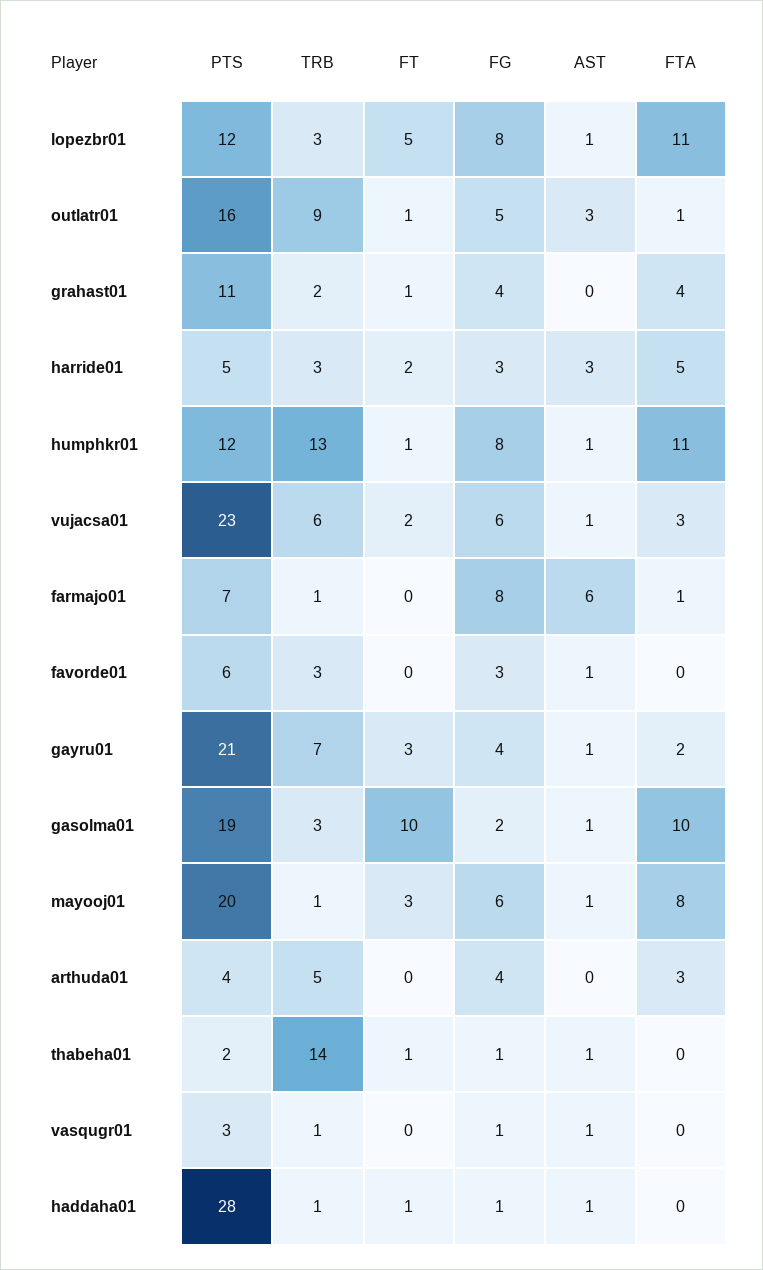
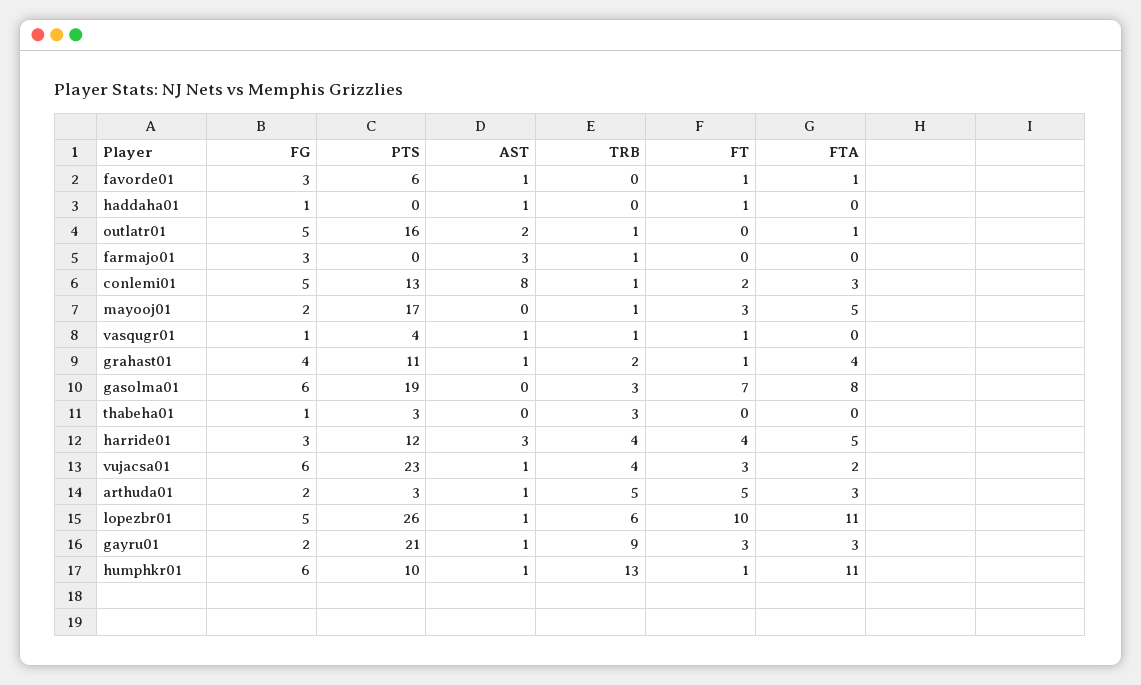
  {
    "PTS": {
-     "lopezbr01": 12,
+     "lopezbr01": 26,
      "outlatr01": 16,
      "grahast01": 11,
-     "harride01": 5,
+     "harride01": 12,
-     "humphkr01": 12,
+     "humphkr01": 10,
      "vujacsa01": 23,
-     "farmajo01": 7,
+     "farmajo01": 0,
      "favorde01": 6,
      "gayru01": 21,
      "gasolma01": 19,
-     "mayooj01": 20,
+     "mayooj01": 17,
-     "arthuda01": 4,
+     "arthuda01": 3,
-     "thabeha01": 2,
+     "thabeha01": 3,
-     "vasqugr01": 3,
+     "vasqugr01": 4,
-     "haddaha01": 28
+     "haddaha01": 0,
+     "conlemi01": 13
    },
    "TRB": {
-     "lopezbr01": 3,
+     "lopezbr01": 6,
-     "outlatr01": 9,
+     "outlatr01": 1,
      "grahast01": 2,
-     "harride01": 3,
+     "harride01": 4,
      "humphkr01": 13,
-     "vujacsa01": 6,
+     "vujacsa01": 4,
      "farmajo01": 1,
-     "favorde01": 3,
+     "favorde01": 0,
-     "gayru01": 7,
+     "gayru01": 9,
      "gasolma01": 3,
      "mayooj01": 1,
      "arthuda01": 5,
-     "thabeha01": 14,
+     "thabeha01": 3,
      "vasqugr01": 1,
-     "haddaha01": 1
+     "haddaha01": 0,
+     "conlemi01": 1
    },
    "FT": {
-     "lopezbr01": 5,
+     "lopezbr01": 10,
-     "outlatr01": 1,
+     "outlatr01": 0,
      "grahast01": 1,
-     "harride01": 2,
+     "harride01": 4,
      "humphkr01": 1,
-     "vujacsa01": 2,
+     "vujacsa01": 3,
      "farmajo01": 0,
-     "favorde01": 0,
+     "favorde01": 1,
      "gayru01": 3,
-     "gasolma01": 10,
+     "gasolma01": 7,
      "mayooj01": 3,
-     "arthuda01": 0,
+     "arthuda01": 5,
-     "thabeha01": 1,
+     "thabeha01": 0,
-     "vasqugr01": 0,
+     "vasqugr01": 1,
-     "haddaha01": 1
+     "haddaha01": 1,
+     "conlemi01": 2
    },
    "FG": {
-     "lopezbr01": 8,
+     "lopezbr01": 5,
      "outlatr01": 5,
      "grahast01": 4,
      "harride01": 3,
-     "humphkr01": 8,
+     "humphkr01": 6,
      "vujacsa01": 6,
-     "farmajo01": 8,
+     "farmajo01": 3,
      "favorde01": 3,
-     "gayru01": 4,
+     "gayru01": 2,
-     "gasolma01": 2,
+     "gasolma01": 6,
-     "mayooj01": 6,
+     "mayooj01": 2,
-     "arthuda01": 4,
+     "arthuda01": 2,
      "thabeha01": 1,
      "vasqugr01": 1,
-     "haddaha01": 1
+     "haddaha01": 1,
+     "conlemi01": 5
    },
    "AST": {
      "lopezbr01": 1,
-     "outlatr01": 3,
+     "outlatr01": 2,
-     "grahast01": 0,
+     "grahast01": 1,
      "harride01": 3,
      "humphkr01": 1,
      "vujacsa01": 1,
-     "farmajo01": 6,
+     "farmajo01": 3,
      "favorde01": 1,
      "gayru01": 1,
-     "gasolma01": 1,
+     "gasolma01": 0,
-     "mayooj01": 1,
+     "mayooj01": 0,
-     "arthuda01": 0,
+     "arthuda01": 1,
-     "thabeha01": 1,
+     "thabeha01": 0,
      "vasqugr01": 1,
-     "haddaha01": 1
+     "haddaha01": 1,
+     "conlemi01": 8
    },
    "FTA": {
      "lopezbr01": 11,
      "outlatr01": 1,
      "grahast01": 4,
      "harride01": 5,
      "humphkr01": 11,
-     "vujacsa01": 3,
+     "vujacsa01": 2,
-     "farmajo01": 1,
+     "farmajo01": 0,
-     "favorde01": 0,
+     "favorde01": 1,
-     "gayru01": 2,
+     "gayru01": 3,
-     "gasolma01": 10,
+     "gasolma01": 8,
-     "mayooj01": 8,
+     "mayooj01": 5,
      "arthuda01": 3,
      "thabeha01": 0,
      "vasqugr01": 0,
-     "haddaha01": 0
+     "haddaha01": 0,
+     "conlemi01": 3
    }
  }

